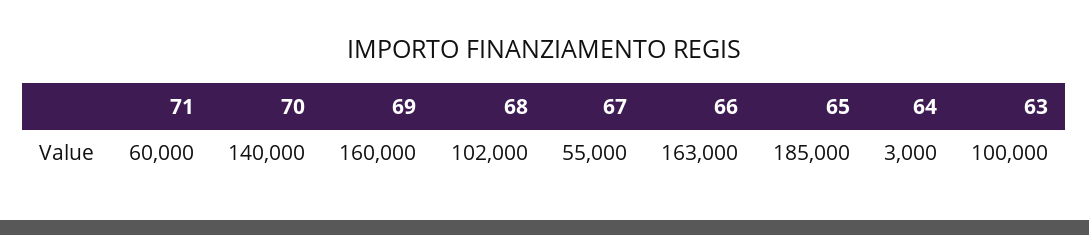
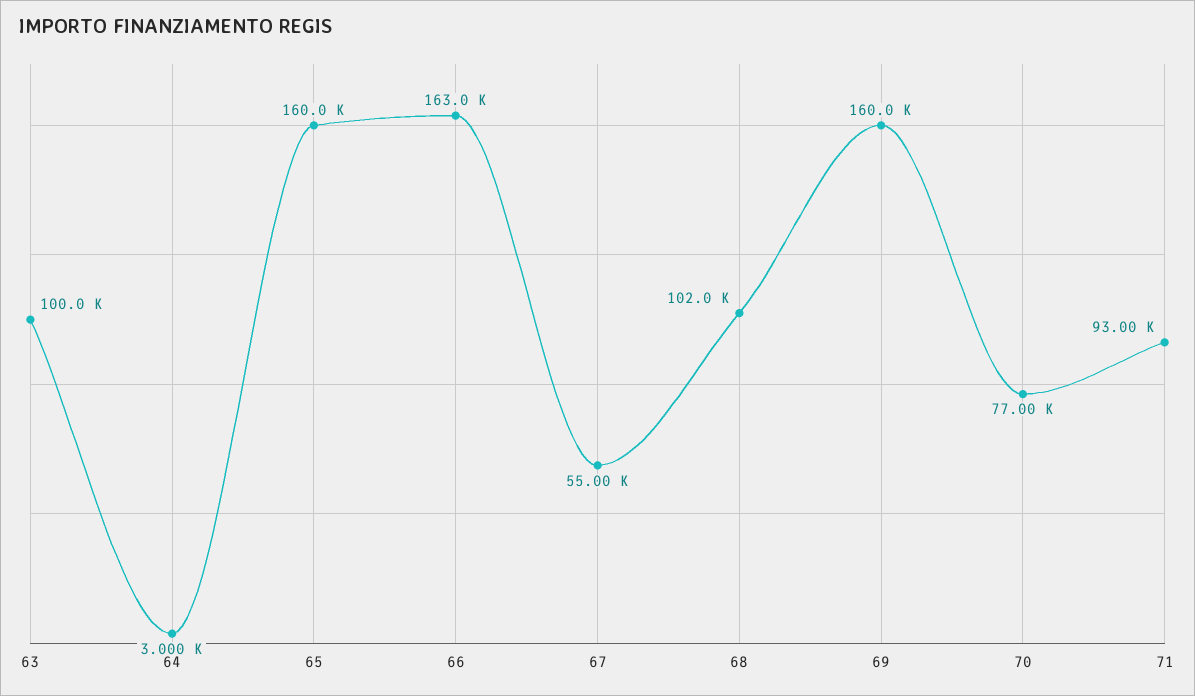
  {
-   "71": 60000,
+   "71": 93000,
-   "70": 140000,
+   "70": 77000,
    "69": 160000,
    "68": 102000,
    "67": 55000,
    "66": 163000,
-   "65": 185000,
+   "65": 160000,
    "64": 3000,
    "63": 100000
  }

